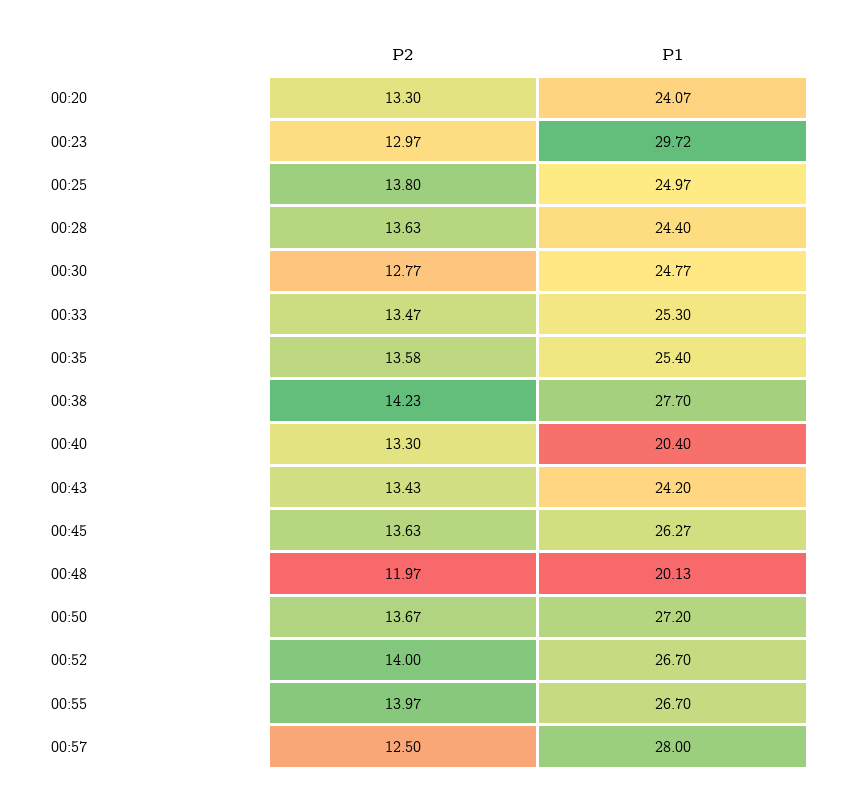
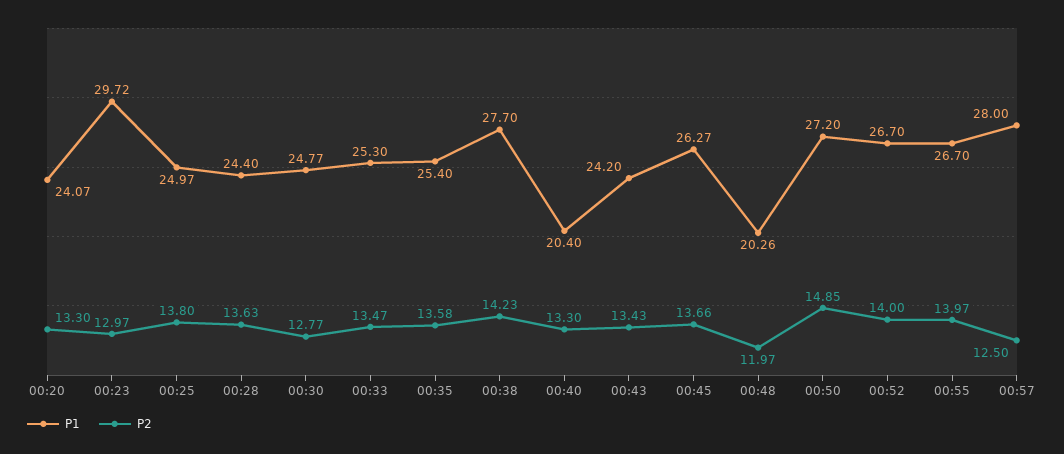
  {
    "P2": {
      "00:20": 13.3,
      "00:23": 12.97,
      "00:25": 13.8,
      "00:28": 13.63,
      "00:30": 12.77,
      "00:33": 13.47,
      "00:35": 13.58,
      "00:38": 14.23,
      "00:40": 13.3,
      "00:43": 13.43,
-     "00:45": 13.63,
+     "00:45": 13.66,
      "00:48": 11.97,
-     "00:50": 13.67,
+     "00:50": 14.85,
      "00:52": 14,
      "00:55": 13.97,
      "00:57": 12.5
    },
    "P1": {
      "00:20": 24.07,
      "00:23": 29.72,
      "00:25": 24.97,
      "00:28": 24.4,
      "00:30": 24.77,
      "00:33": 25.3,
      "00:35": 25.4,
      "00:38": 27.7,
      "00:40": 20.4,
      "00:43": 24.2,
      "00:45": 26.27,
-     "00:48": 20.13,
+     "00:48": 20.26,
      "00:50": 27.2,
      "00:52": 26.7,
      "00:55": 26.7,
      "00:57": 28
    }
  }

